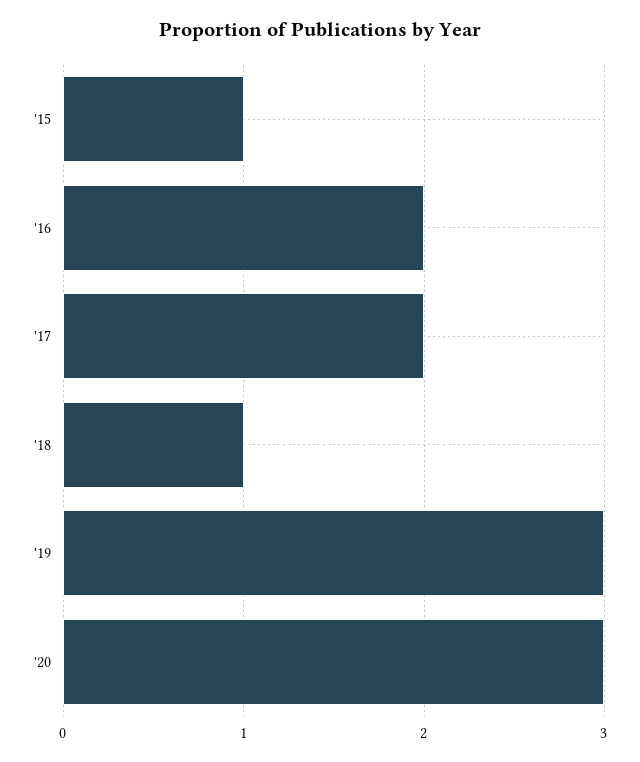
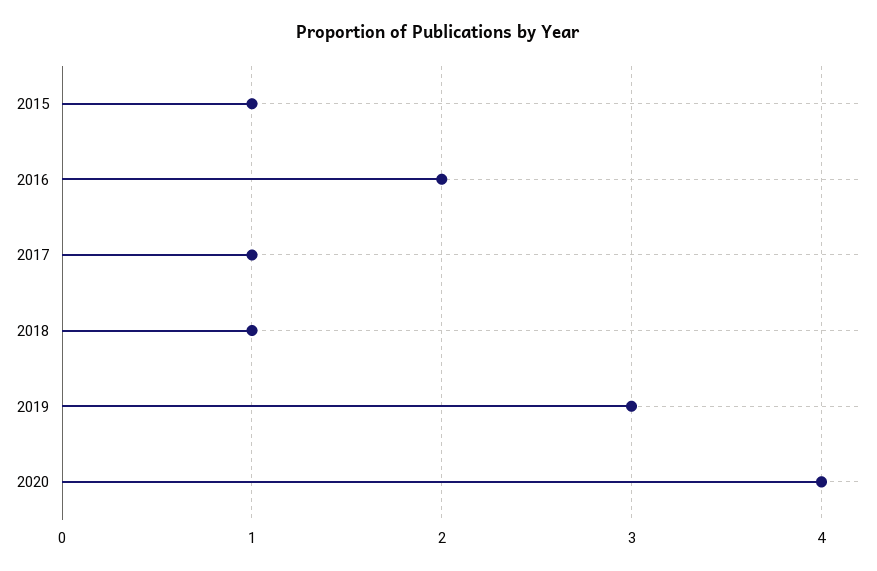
  {
    "'15": 1,
    "'16": 2,
-   "'17": 2,
+   "'17": 1,
    "'18": 1,
    "'19": 3,
-   "'20": 3
+   "'20": 4
  }

